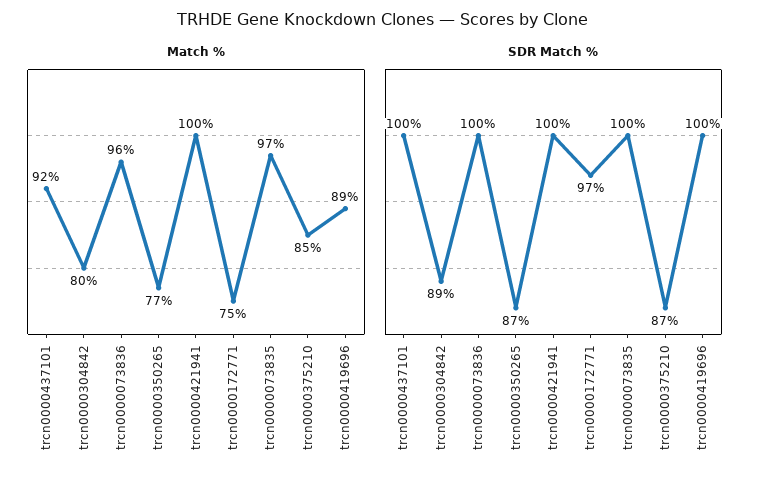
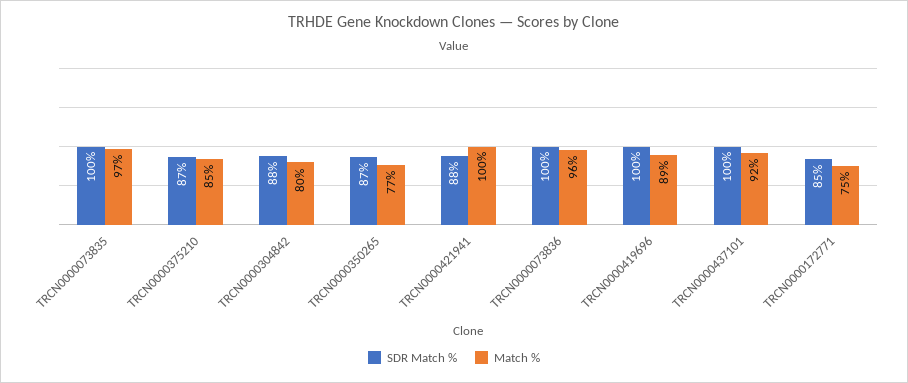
  {
    "Match %": {
      "trcn0000437101": 92,
      "trcn0000304842": 80,
      "trcn0000073836": 96,
      "trcn0000350265": 77,
      "trcn0000421941": 100,
      "trcn0000172771": 75,
      "trcn0000073835": 97,
      "trcn0000375210": 85,
      "trcn0000419696": 89
    },
    "SDR Match %": {
      "trcn0000437101": 100,
-     "trcn0000304842": 89,
+     "trcn0000304842": 88,
      "trcn0000073836": 100,
      "trcn0000350265": 87,
-     "trcn0000421941": 100,
+     "trcn0000421941": 88,
-     "trcn0000172771": 97,
+     "trcn0000172771": 85,
      "trcn0000073835": 100,
      "trcn0000375210": 87,
      "trcn0000419696": 100
    }
  }

